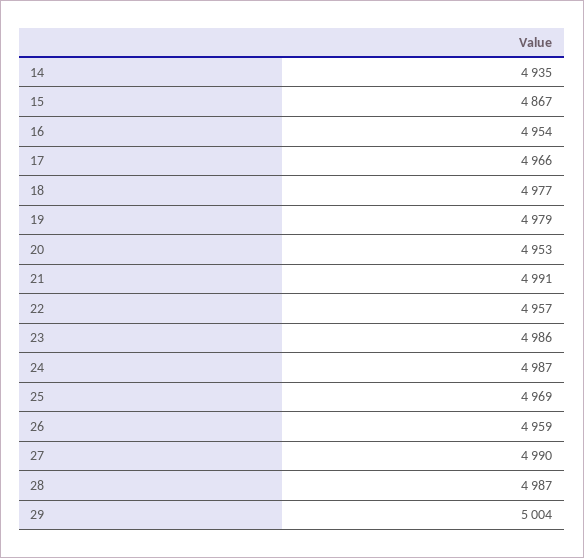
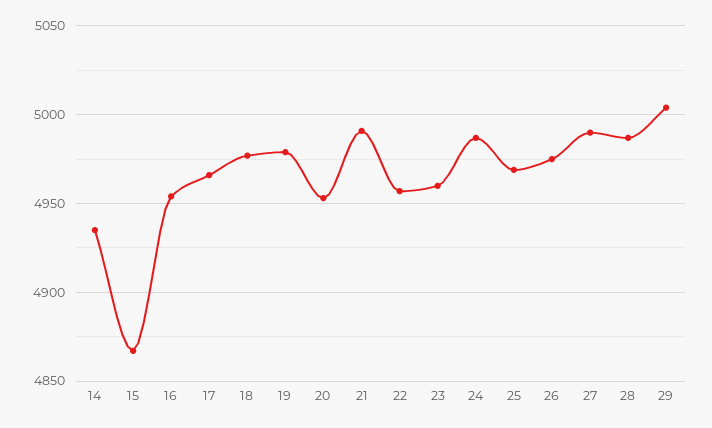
  {
    "14": 4935,
    "15": 4867,
    "16": 4954,
    "17": 4966,
    "18": 4977,
    "19": 4979,
    "20": 4953,
    "21": 4991,
    "22": 4957,
-   "23": 4986,
+   "23": 4960,
    "24": 4987,
    "25": 4969,
-   "26": 4959,
+   "26": 4975,
    "27": 4990,
    "28": 4987,
    "29": 5004
  }

